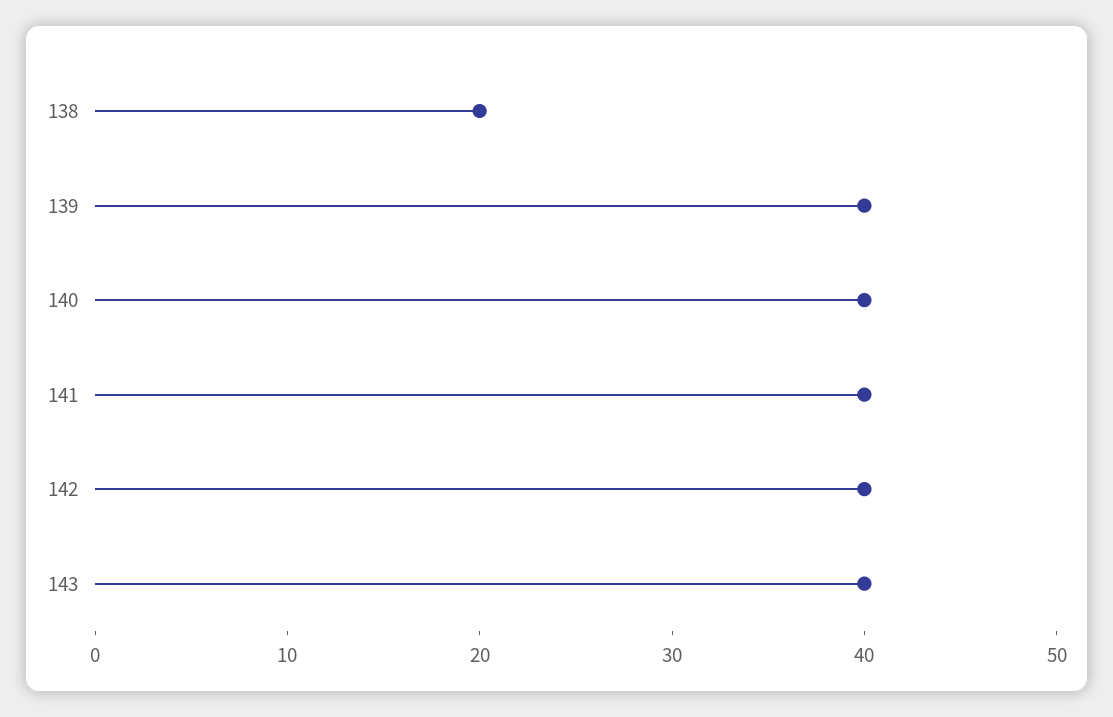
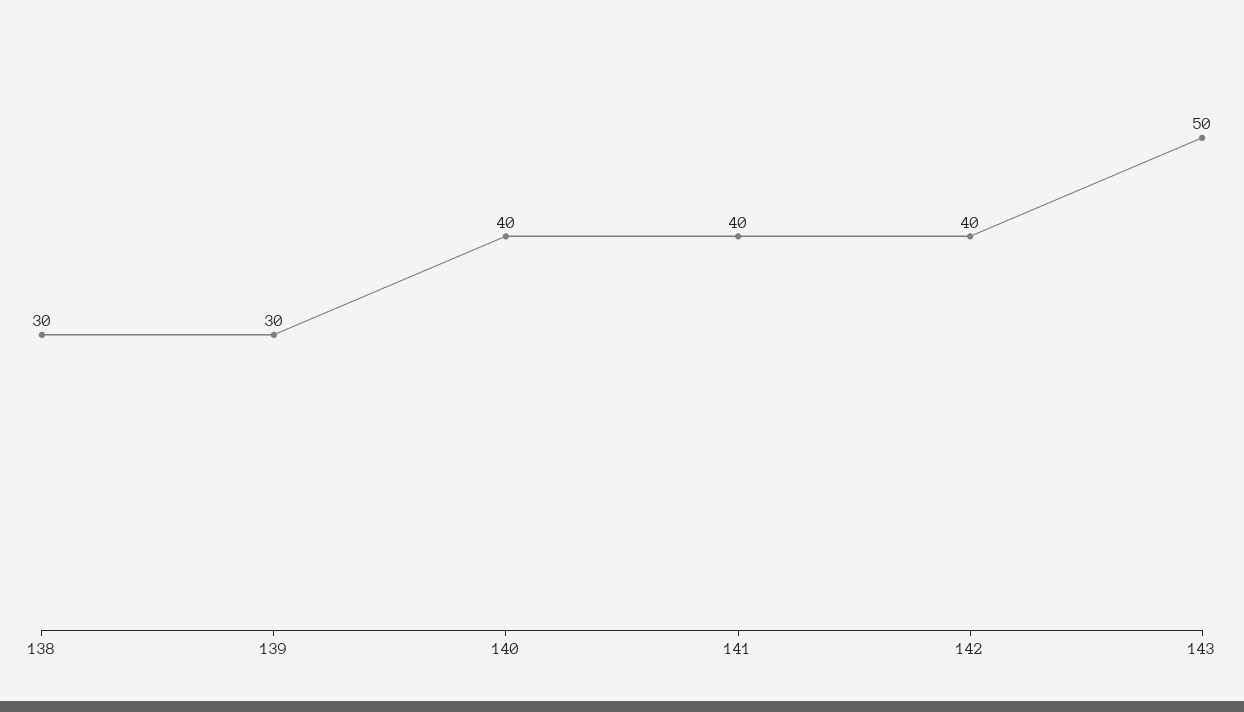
  {
-   "138": 20,
+   "138": 30,
-   "139": 40,
+   "139": 30,
    "140": 40,
    "141": 40,
    "142": 40,
-   "143": 40
+   "143": 50
  }

